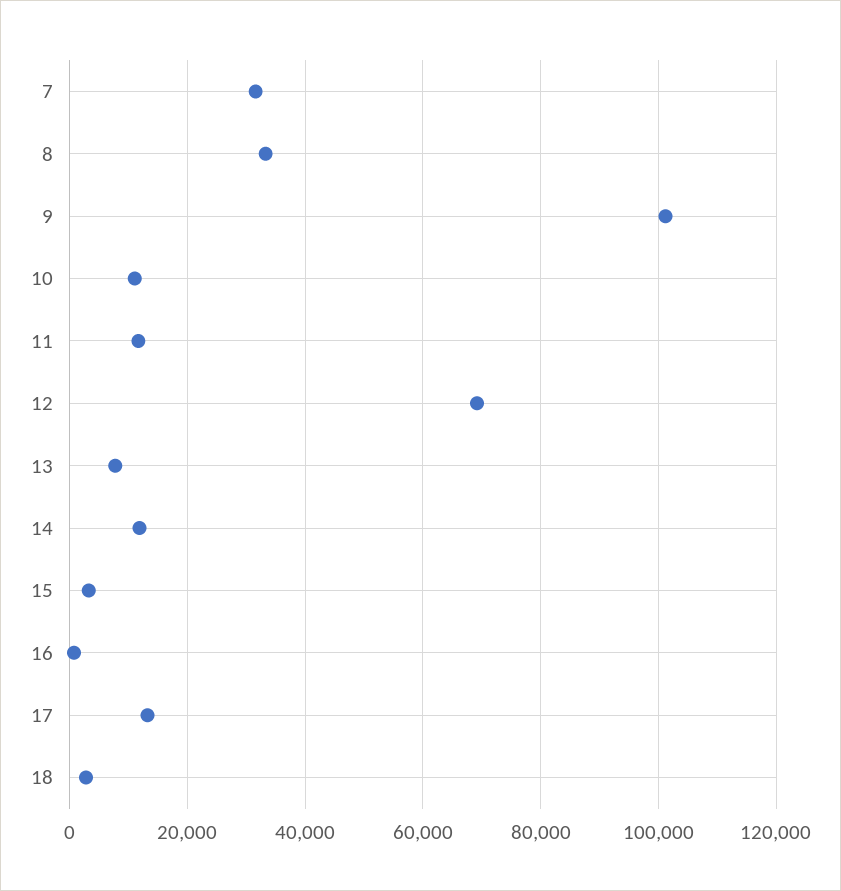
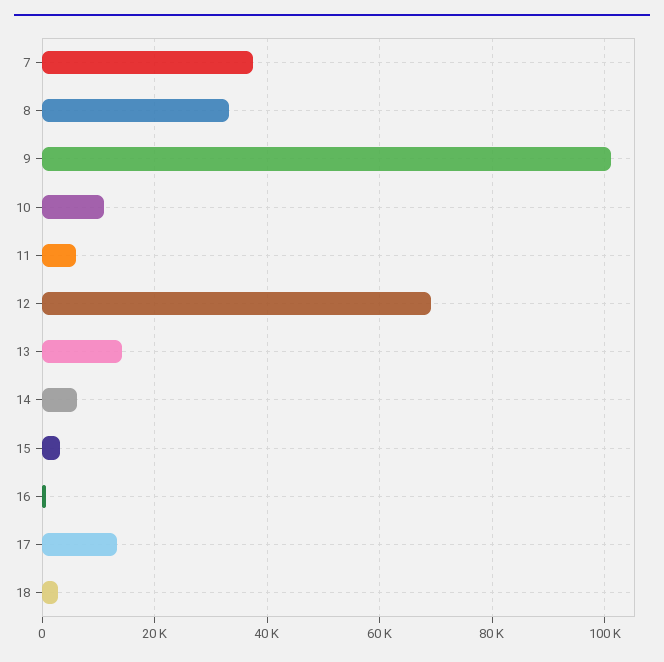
  {
-   "7": 32000,
+   "7": 38000,
    "8": 34000,
    "9": 102000,
    "10": 12000,
-   "11": 12000,
+   "11": 6000,
    "12": 70000,
-   "13": 8000,
+   "13": 14000,
-   "14": 12000,
+   "14": 6000,
    "15": 4000,
    "16": 0,
    "17": 14000,
    "18": 2000
  }

